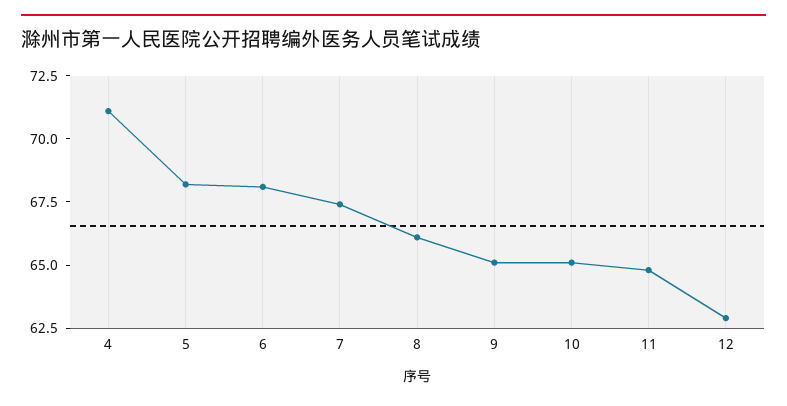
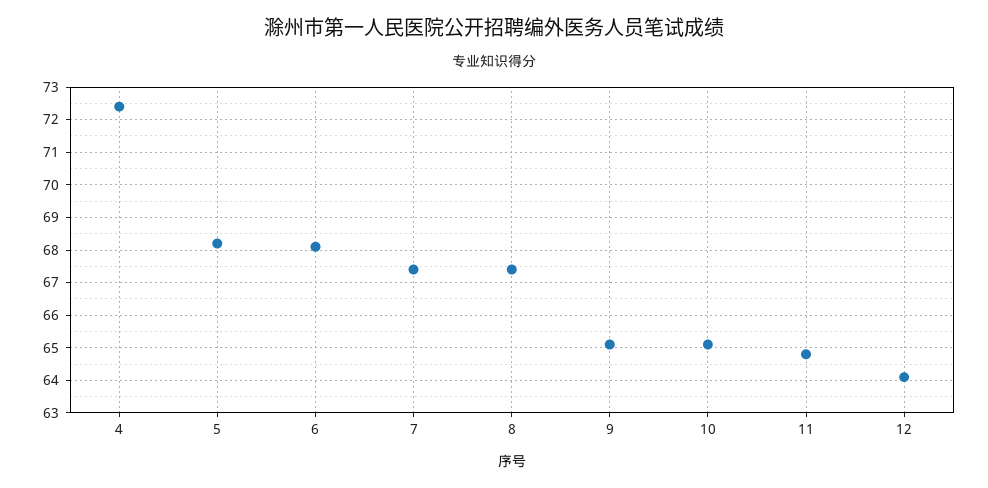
  {
-   "4": 71,
+   "4": 72.5,
    "5": 68,
    "6": 68,
    "7": 67.5,
-   "8": 66,
+   "8": 67.5,
    "9": 65,
    "10": 65,
    "11": 65,
-   "12": 63
+   "12": 64
  }

